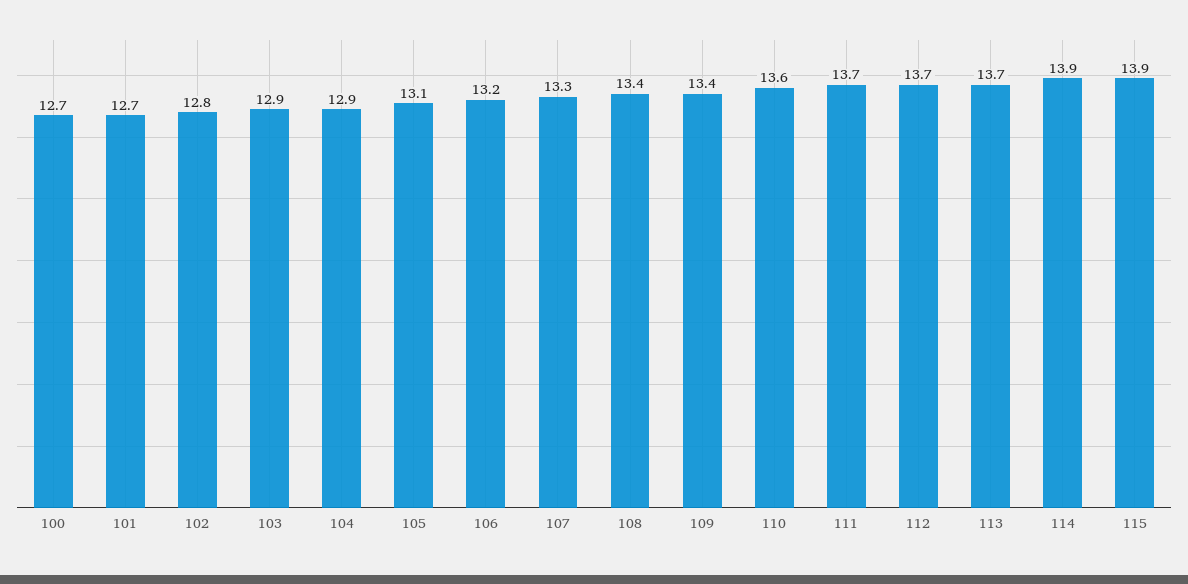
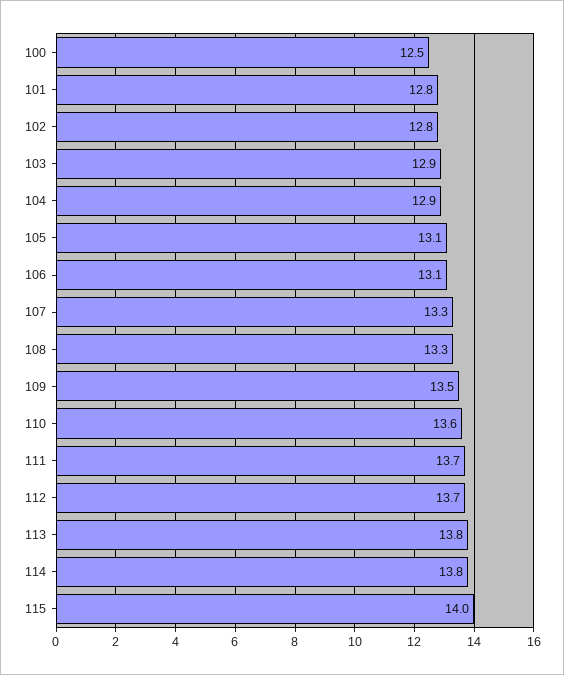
  {
-   "100": 12.7,
+   "100": 12.5,
-   "101": 12.7,
+   "101": 12.8,
    "102": 12.8,
    "103": 12.9,
    "104": 12.9,
    "105": 13.1,
-   "106": 13.2,
+   "106": 13.1,
    "107": 13.3,
-   "108": 13.4,
+   "108": 13.3,
-   "109": 13.4,
+   "109": 13.5,
    "110": 13.6,
    "111": 13.7,
    "112": 13.7,
-   "113": 13.7,
+   "113": 13.8,
-   "114": 13.9,
+   "114": 13.8,
-   "115": 13.9
+   "115": 14
  }

